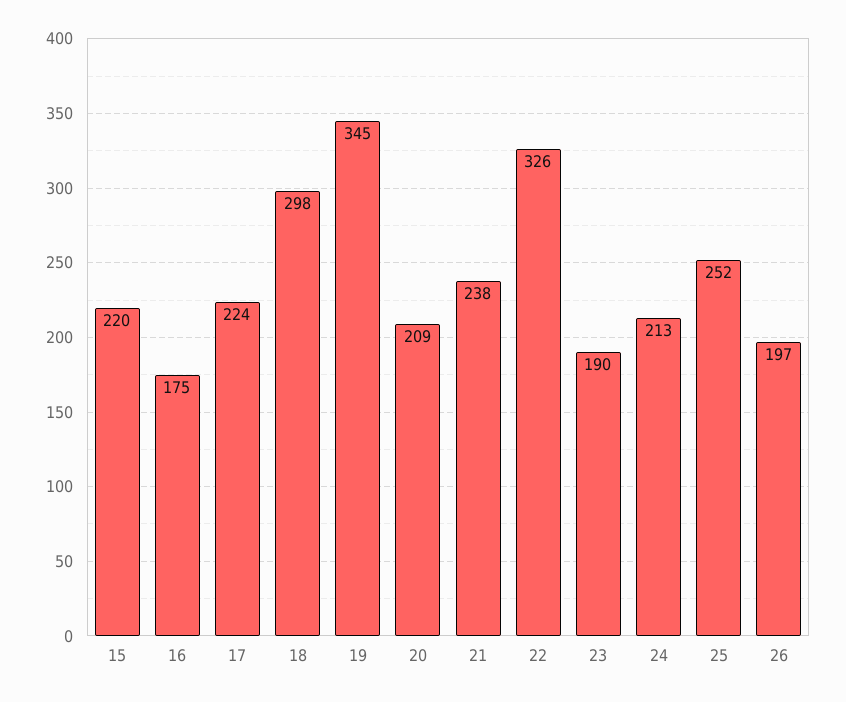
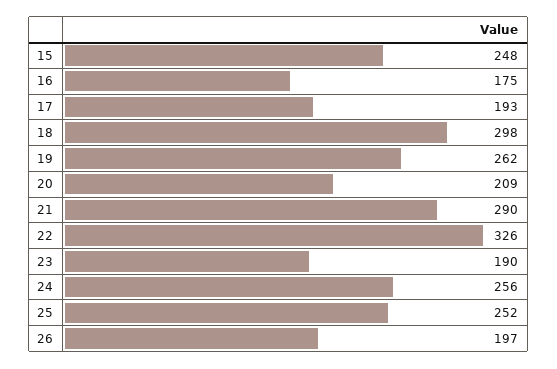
  {
-   "15": 220,
+   "15": 248,
    "16": 175,
-   "17": 224,
+   "17": 193,
    "18": 298,
-   "19": 345,
+   "19": 262,
    "20": 209,
-   "21": 238,
+   "21": 290,
    "22": 326,
    "23": 190,
-   "24": 213,
+   "24": 256,
    "25": 252,
    "26": 197
  }

